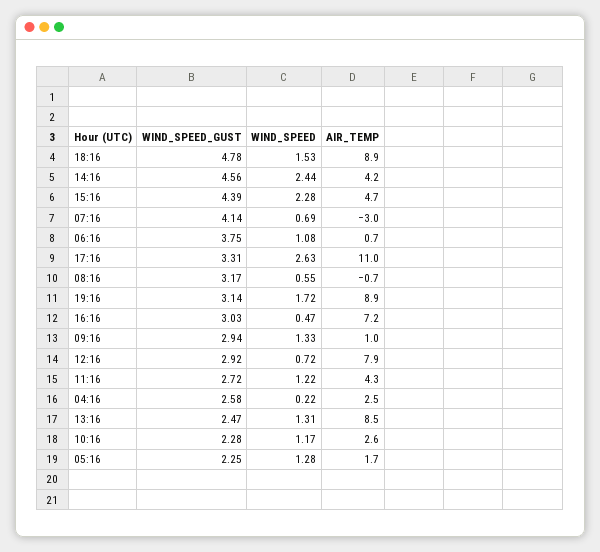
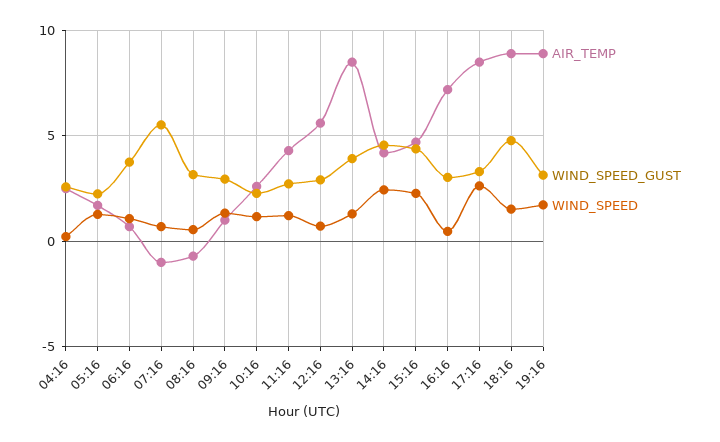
  {
    "WIND_SPEED_GUST": {
      "18:16": 4.78,
      "14:16": 4.56,
      "15:16": 4.39,
-     "07:16": 4.14,
+     "07:16": 5.5,
      "06:16": 3.75,
      "17:16": 3.31,
      "08:16": 3.17,
      "19:16": 3.14,
      "16:16": 3.03,
      "09:16": 2.94,
      "12:16": 2.92,
      "11:16": 2.72,
      "04:16": 2.58,
-     "13:16": 2.47,
+     "13:16": 4,
      "10:16": 2.28,
      "05:16": 2.25
    },
    "WIND_SPEED": {
      "18:16": 1.53,
      "14:16": 2.44,
      "15:16": 2.28,
      "07:16": 0.69,
      "06:16": 1.08,
      "17:16": 2.63,
      "08:16": 0.55,
      "19:16": 1.72,
      "16:16": 0.47,
      "09:16": 1.33,
      "12:16": 0.72,
      "11:16": 1.22,
      "04:16": 0.22,
      "13:16": 1.31,
      "10:16": 1.17,
      "05:16": 1.28
    },
    "AIR_TEMP": {
      "18:16": 8.9,
      "14:16": 4.2,
      "15:16": 4.7,
-     "07:16": -3,
+     "07:16": -1,
      "06:16": 0.7,
-     "17:16": 11,
+     "17:16": 8.5,
      "08:16": -0.7,
      "19:16": 8.9,
      "16:16": 7.2,
      "09:16": 1,
-     "12:16": 7.9,
+     "12:16": 5.5,
      "11:16": 4.3,
      "04:16": 2.5,
      "13:16": 8.5,
      "10:16": 2.6,
      "05:16": 1.7
    }
  }

